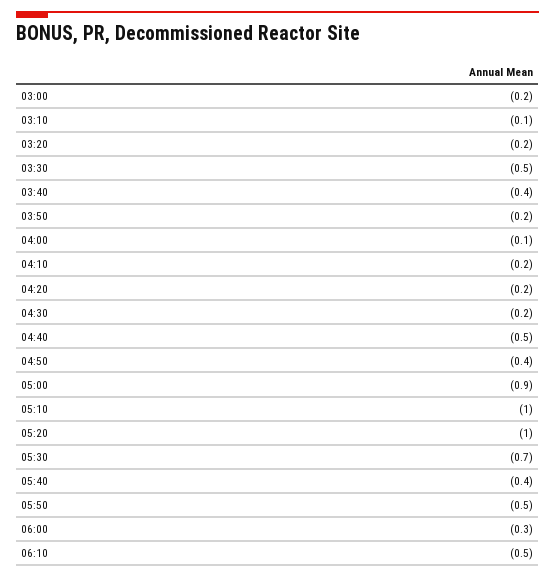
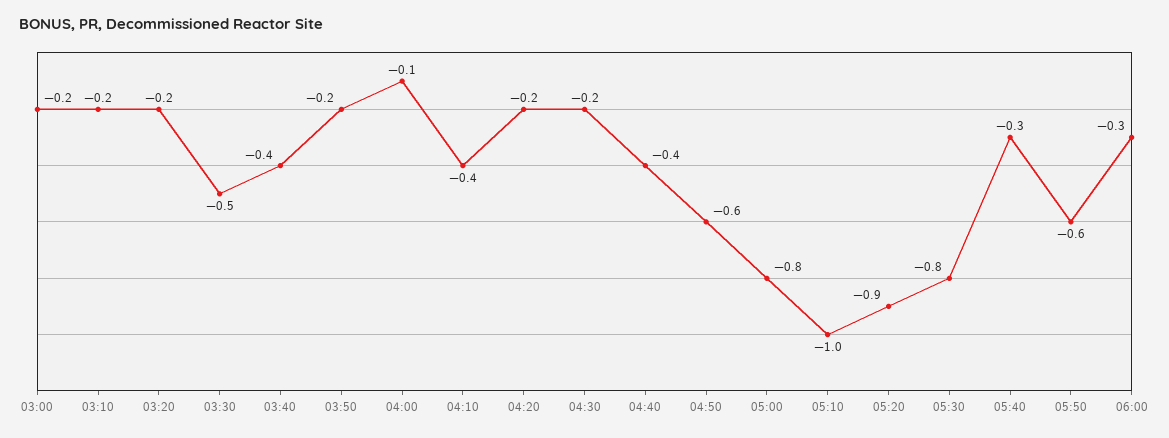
  {
    "03:00": -0.2,
-   "03:10": -0.1,
+   "03:10": -0.2,
    "03:20": -0.2,
    "03:30": -0.5,
    "03:40": -0.4,
    "03:50": -0.2,
    "04:00": -0.1,
-   "04:10": -0.2,
+   "04:10": -0.4,
    "04:20": -0.2,
    "04:30": -0.2,
-   "04:40": -0.5,
+   "04:40": -0.4,
-   "04:50": -0.4,
+   "04:50": -0.6,
-   "05:00": -0.9,
+   "05:00": -0.8,
    "05:10": -1,
-   "05:20": -1,
+   "05:20": -0.9,
-   "05:30": -0.7,
+   "05:30": -0.8,
-   "05:40": -0.4,
+   "05:40": -0.3,
-   "05:50": -0.5,
+   "05:50": -0.6,
-   "06:00": -0.3,
+   "06:00": -0.3
-   "06:10": -0.5
  }

